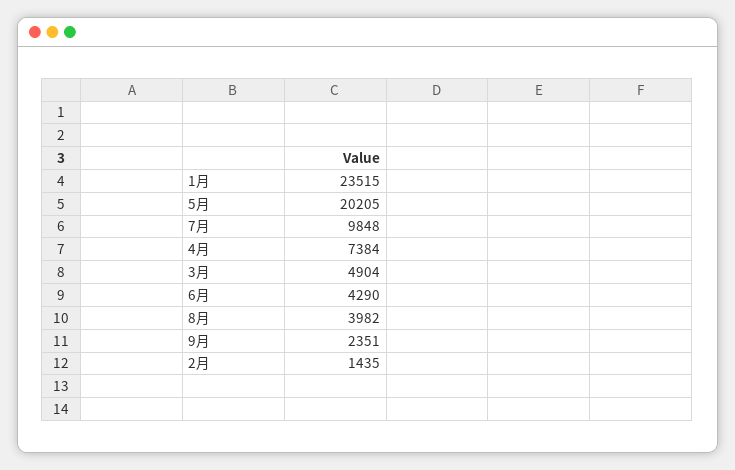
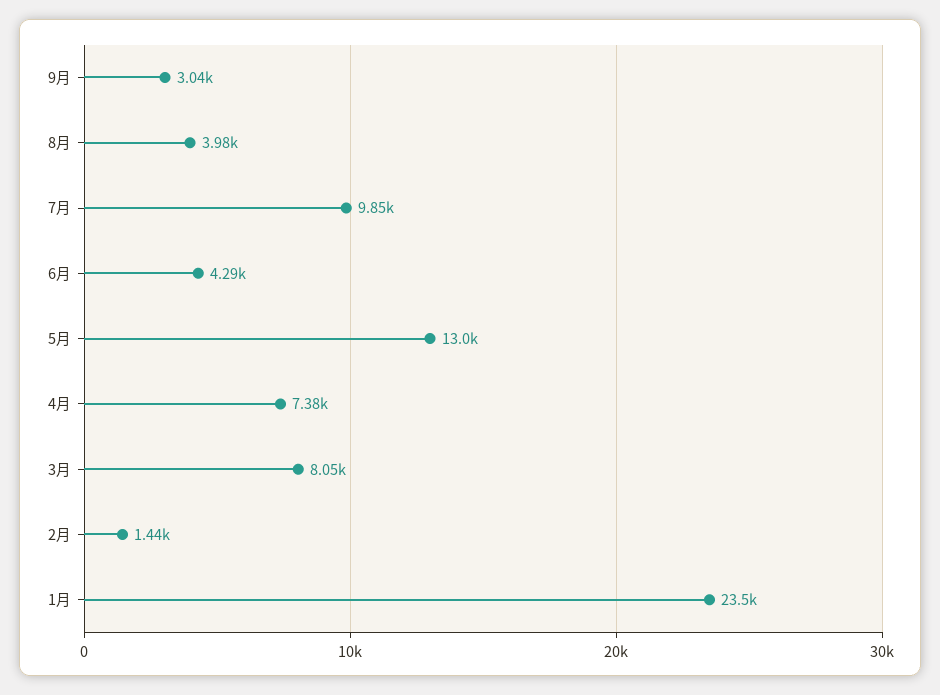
  {
    "1月": 23515,
-   "5月": 20205,
+   "5月": 13000,
    "7月": 9848,
    "4月": 7384,
-   "3月": 4904,
+   "3月": 8050,
    "6月": 4290,
    "8月": 3982,
-   "9月": 2351,
+   "9月": 3040,
    "2月": 1435
  }

